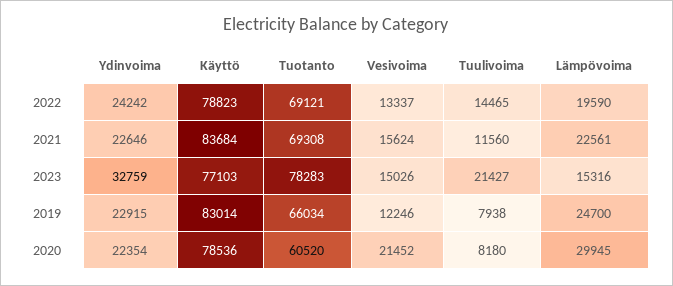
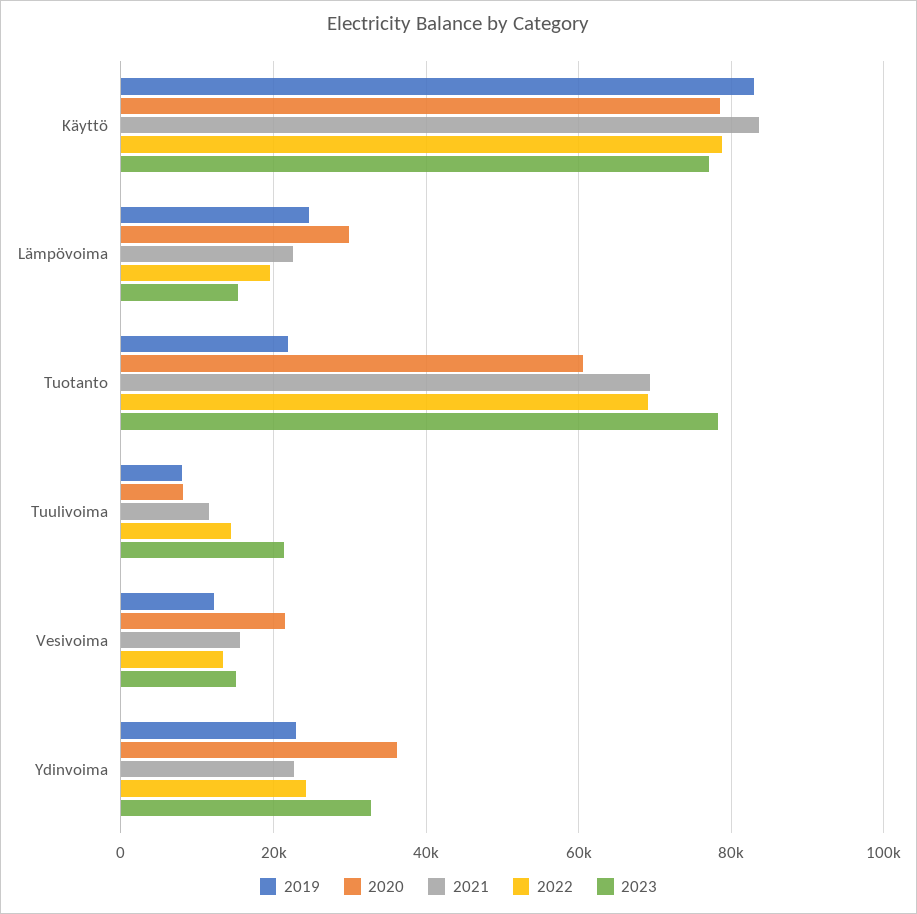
  {
    "2022": {
      "Ydinvoima": 24242,
      "Käyttö": 78823,
      "Tuotanto": 69121,
      "Vesivoima": 13337,
      "Tuulivoima": 14465,
      "Lämpövoima": 19590
    },
    "2021": {
      "Ydinvoima": 22646,
      "Käyttö": 83684,
      "Tuotanto": 69308,
      "Vesivoima": 15624,
      "Tuulivoima": 11560,
      "Lämpövoima": 22561
    },
    "2023": {
      "Ydinvoima": 32759,
      "Käyttö": 77103,
      "Tuotanto": 78283,
      "Vesivoima": 15026,
      "Tuulivoima": 21427,
      "Lämpövoima": 15316
    },
    "2019": {
      "Ydinvoima": 22915,
      "Käyttö": 83014,
-     "Tuotanto": 66034,
+     "Tuotanto": 22000,
      "Vesivoima": 12246,
      "Tuulivoima": 7938,
      "Lämpövoima": 24700
    },
    "2020": {
-     "Ydinvoima": 22354,
+     "Ydinvoima": 36000,
      "Käyttö": 78536,
      "Tuotanto": 60520,
      "Vesivoima": 21452,
      "Tuulivoima": 8180,
      "Lämpövoima": 29945
    }
  }

